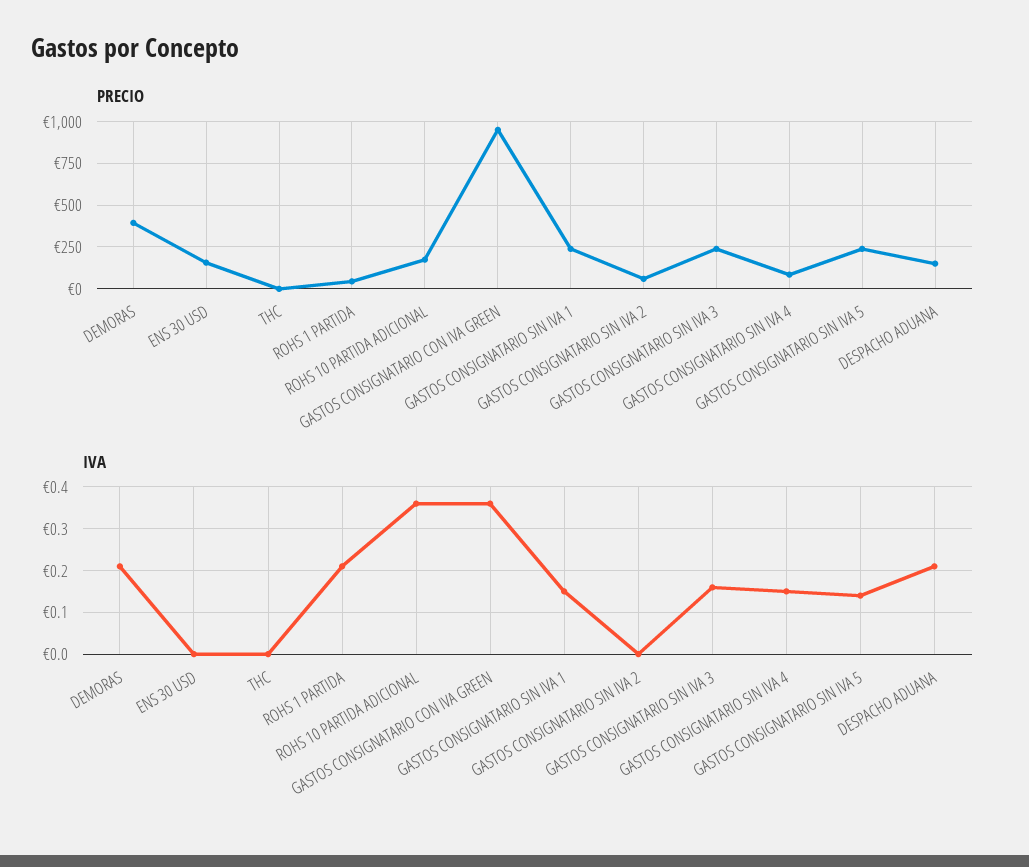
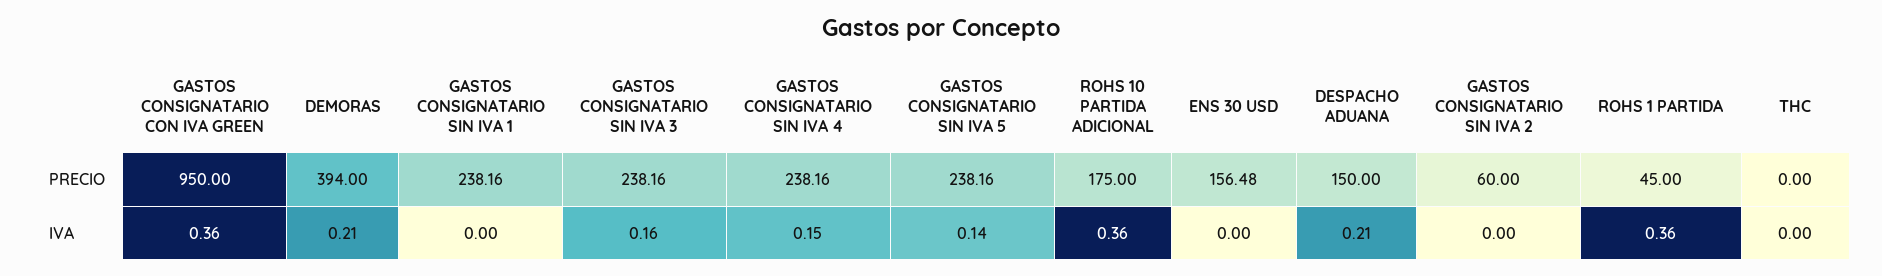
  {
    "PRECIO": {
      "DEMORAS": 394,
      "ENS 30 USD": 156.48,
      "THC": 0,
      "ROHS 1 PARTIDA": 45,
      "ROHS 10 PARTIDA ADICIONAL": 175,
      "GASTOS CONSIGNATARIO CON IVA GREEN": 950,
      "GASTOS CONSIGNATARIO SIN IVA 1": 238.16,
      "GASTOS CONSIGNATARIO SIN IVA 2": 60,
      "GASTOS CONSIGNATARIO SIN IVA 3": 238.16,
-     "GASTOS CONSIGNATARIO SIN IVA 4": 100,
+     "GASTOS CONSIGNATARIO SIN IVA 4": 238.16,
      "GASTOS CONSIGNATARIO SIN IVA 5": 238.16,
      "DESPACHO ADUANA": 150
    },
    "IVA": {
      "DEMORAS": 0.21,
      "ENS 30 USD": 0,
      "THC": 0,
-     "ROHS 1 PARTIDA": 0.2,
+     "ROHS 1 PARTIDA": 0.36,
      "ROHS 10 PARTIDA ADICIONAL": 0.36,
      "GASTOS CONSIGNATARIO CON IVA GREEN": 0.36,
-     "GASTOS CONSIGNATARIO SIN IVA 1": 0.15,
+     "GASTOS CONSIGNATARIO SIN IVA 1": 0,
      "GASTOS CONSIGNATARIO SIN IVA 2": 0,
      "GASTOS CONSIGNATARIO SIN IVA 3": 0.16,
      "GASTOS CONSIGNATARIO SIN IVA 4": 0.15,
      "GASTOS CONSIGNATARIO SIN IVA 5": 0.14,
      "DESPACHO ADUANA": 0.21
    }
  }

